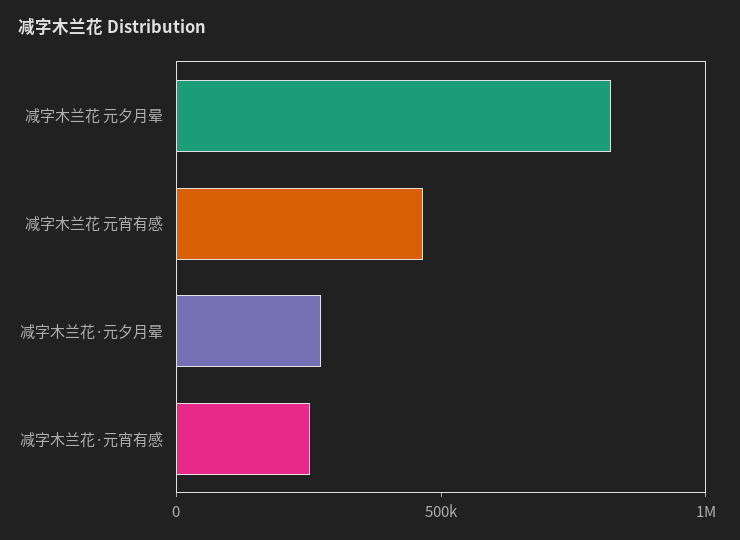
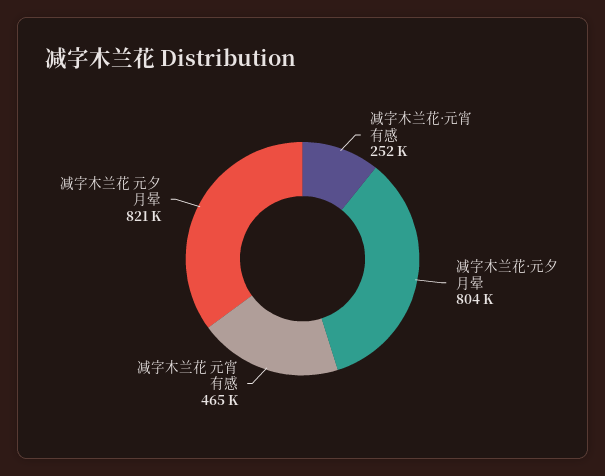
  {
    "减字木兰花 元夕月晕": 821000,
    "减字木兰花 元宵有感": 465000,
-   "减字木兰花·元夕月晕": 300000,
+   "减字木兰花·元夕月晕": 804000,
    "减字木兰花·元宵有感": 252000
  }

